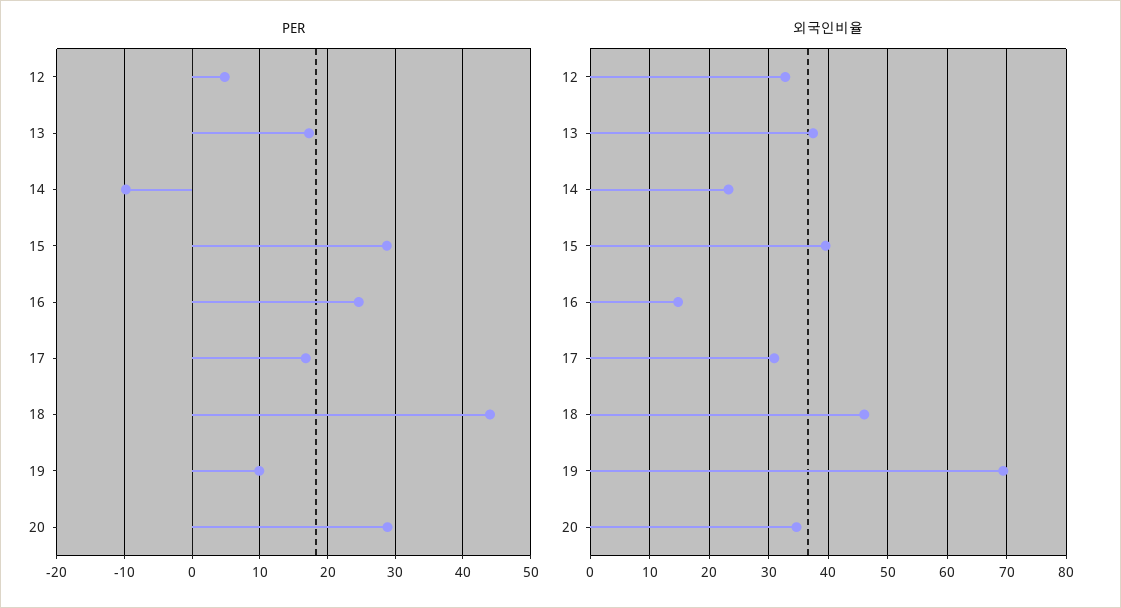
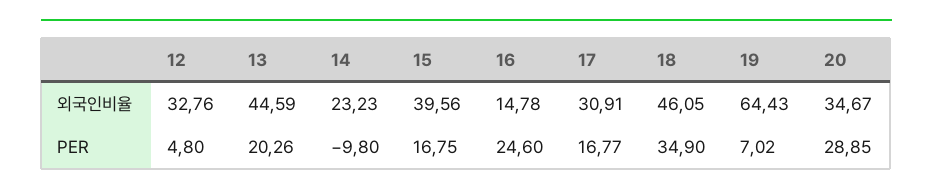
  {
    "PER": {
      "12": 4.8,
-     "13": 17,
+     "13": 20.26,
      "14": -9.8,
-     "15": 29,
+     "15": 16.75,
      "16": 24.6,
      "17": 16.77,
-     "18": 44,
+     "18": 34.9,
-     "19": 10,
+     "19": 7.02,
      "20": 28.85
    },
    "외국인비율": {
      "12": 32.76,
-     "13": 38,
+     "13": 44.59,
      "14": 23.23,
      "15": 39.56,
      "16": 14.78,
      "17": 30.91,
      "18": 46.05,
-     "19": 70,
+     "19": 64.43,
      "20": 34.67
    }
  }

